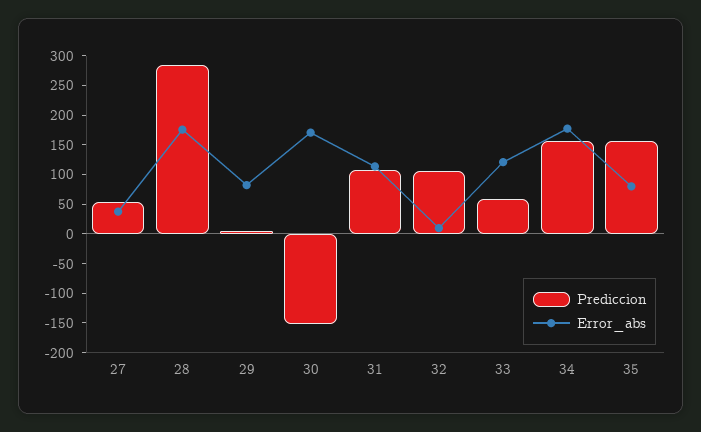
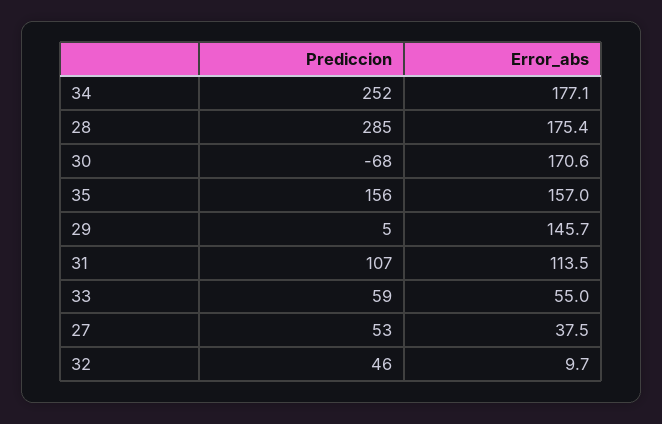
  {
    "Prediccion": {
      "27": 53,
      "28": 285,
      "29": 5,
-     "30": -150,
+     "30": -68,
      "31": 107,
-     "32": 100,
+     "32": 46,
      "33": 59,
-     "34": 150,
+     "34": 252,
      "35": 156
    },
    "Error_abs": {
      "27": 37.5,
      "28": 175.4,
-     "29": 75,
+     "29": 145.7,
      "30": 170.6,
      "31": 113.5,
      "32": 9.7,
-     "33": 125,
+     "33": 55,
      "34": 177.1,
-     "35": 75
+     "35": 157
    }
  }

